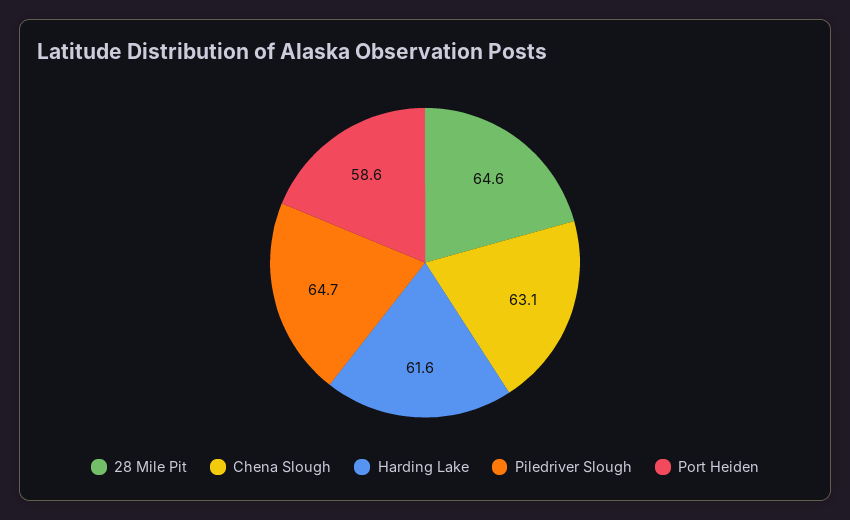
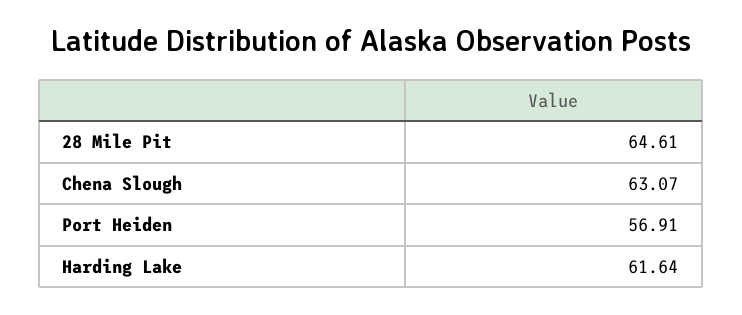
  {
    "28 Mile Pit": 64.61,
    "Chena Slough": 63.07,
    "Harding Lake": 61.64,
-   "Piledriver Slough": 64.7,
-   "Port Heiden": 58.6
+   "Port Heiden": 56.91
  }

